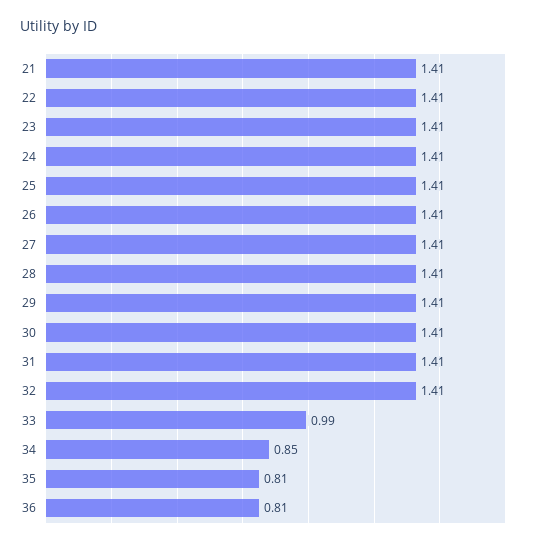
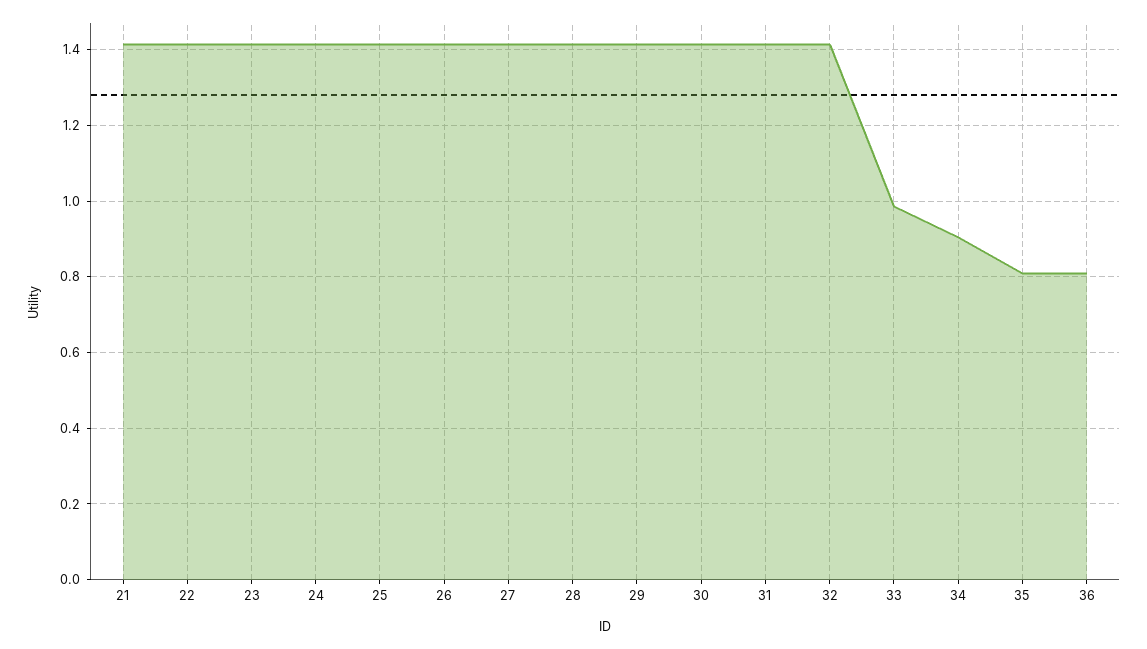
  {
    "21": 1.41,
    "22": 1.41,
    "23": 1.41,
    "24": 1.41,
    "25": 1.41,
    "26": 1.41,
    "27": 1.41,
    "28": 1.41,
    "29": 1.41,
    "30": 1.41,
    "31": 1.41,
    "32": 1.41,
    "33": 0.99,
-   "34": 0.85,
+   "34": 0.9,
    "35": 0.81,
    "36": 0.81
  }

